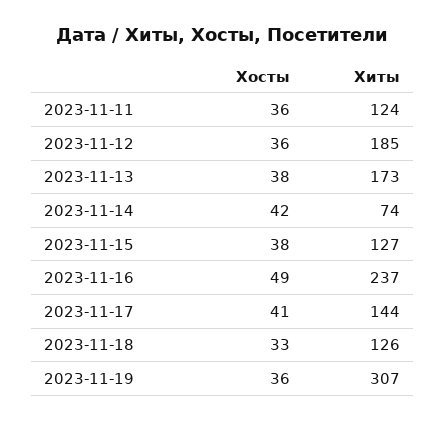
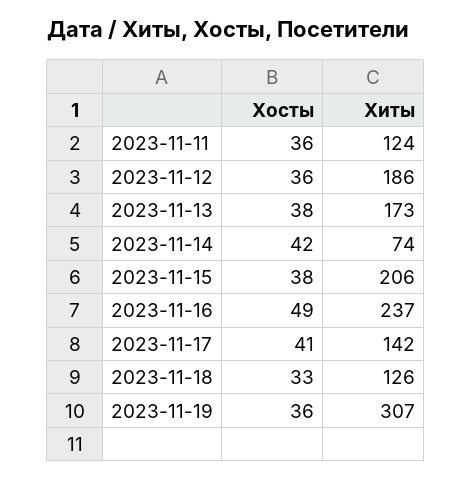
  {
    "Хосты": {
      "2023-11-11": 36,
      "2023-11-12": 36,
      "2023-11-13": 38,
      "2023-11-14": 42,
      "2023-11-15": 38,
      "2023-11-16": 49,
      "2023-11-17": 41,
      "2023-11-18": 33,
      "2023-11-19": 36
    },
    "Хиты": {
      "2023-11-11": 124,
-     "2023-11-12": 185,
+     "2023-11-12": 186,
      "2023-11-13": 173,
      "2023-11-14": 74,
-     "2023-11-15": 127,
+     "2023-11-15": 206,
      "2023-11-16": 237,
-     "2023-11-17": 144,
+     "2023-11-17": 142,
      "2023-11-18": 126,
      "2023-11-19": 307
    }
  }

